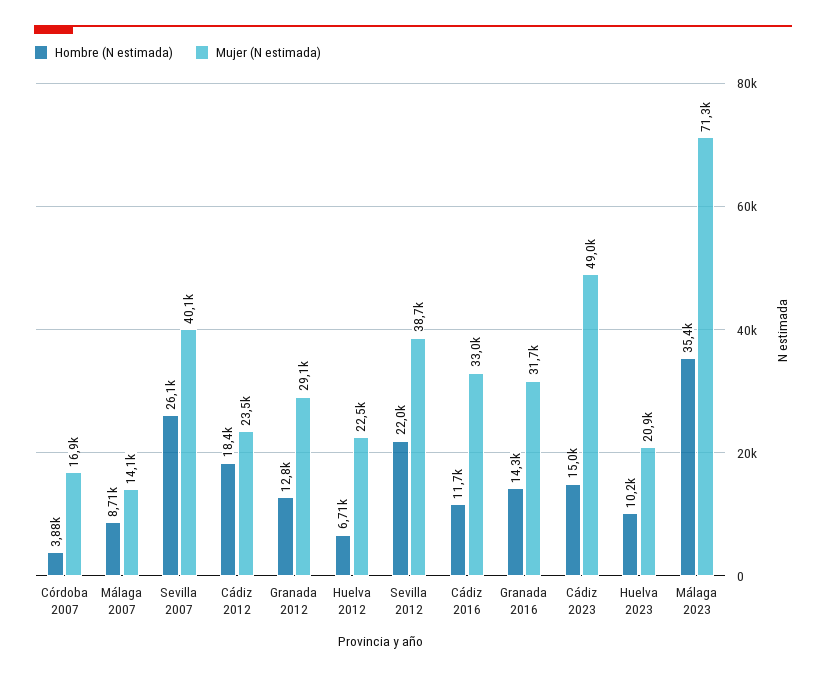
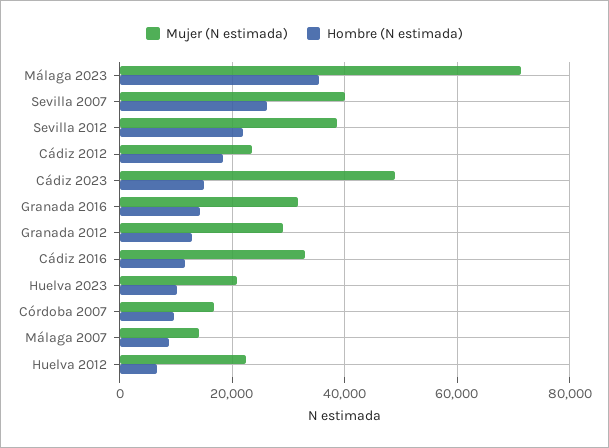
  {
    "Hombre (N estimada)": {
-     "Córdoba 2007": 3880,
+     "Córdoba 2007": 10000,
      "Málaga 2007": 8710,
      "Sevilla 2007": 26100,
      "Cádiz 2012": 18400,
      "Granada 2012": 12800,
      "Huelva 2012": 6710,
      "Sevilla 2012": 22000,
      "Cádiz 2016": 11700,
      "Granada 2016": 14300,
      "Cádiz 2023": 15000,
      "Huelva 2023": 10200,
      "Málaga 2023": 35400
    },
    "Mujer (N estimada)": {
      "Córdoba 2007": 16900,
      "Málaga 2007": 14100,
      "Sevilla 2007": 40100,
      "Cádiz 2012": 23500,
      "Granada 2012": 29100,
      "Huelva 2012": 22500,
      "Sevilla 2012": 38700,
      "Cádiz 2016": 33000,
      "Granada 2016": 31700,
      "Cádiz 2023": 49000,
      "Huelva 2023": 20900,
      "Málaga 2023": 71300
    }
  }

